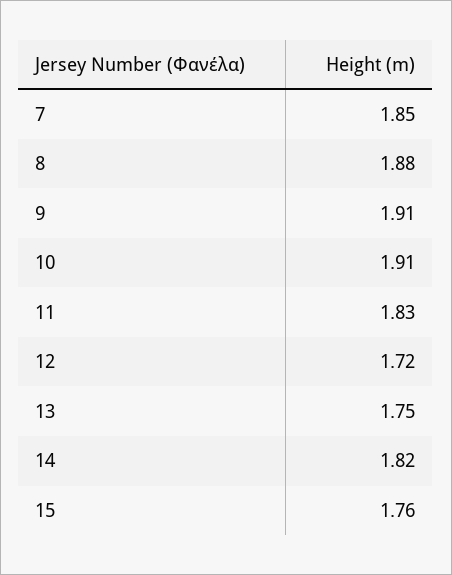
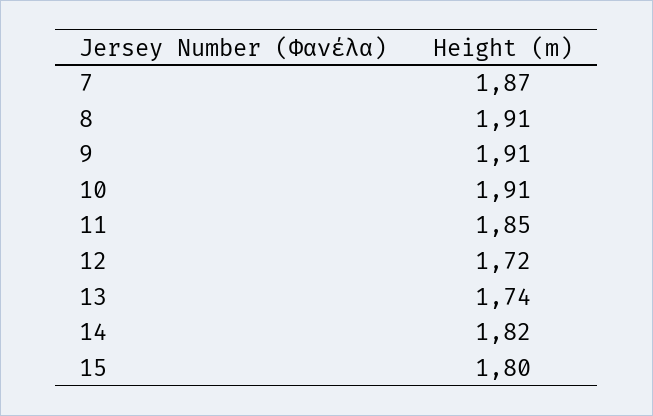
  {
-   "7": 1.85,
+   "7": 1.87,
-   "8": 1.88,
+   "8": 1.91,
    "9": 1.91,
    "10": 1.91,
-   "11": 1.83,
+   "11": 1.85,
    "12": 1.72,
-   "13": 1.75,
+   "13": 1.74,
    "14": 1.82,
-   "15": 1.76
+   "15": 1.8
  }

